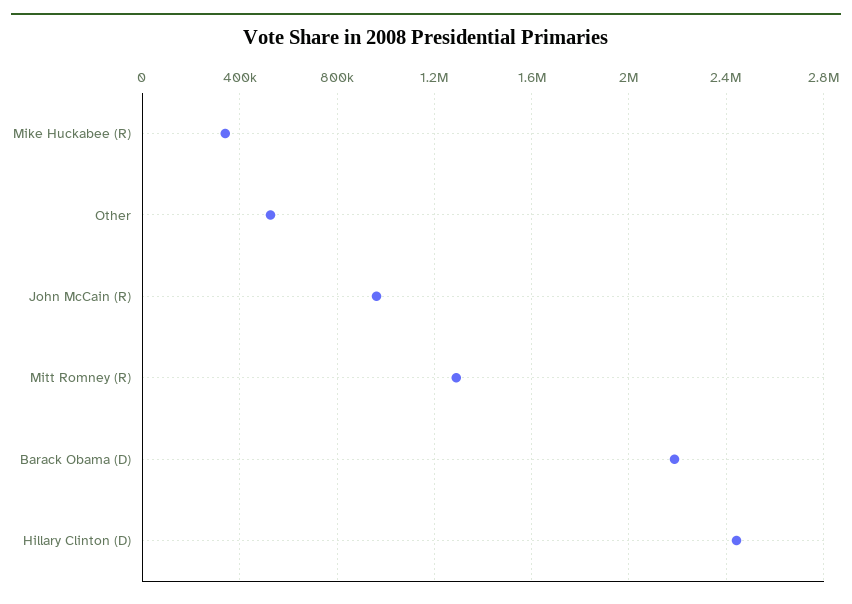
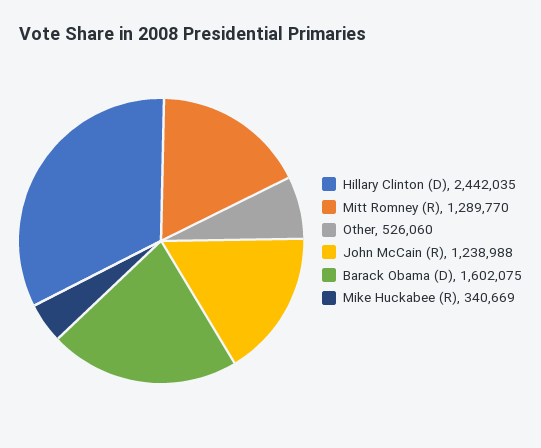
  {
    "Mike Huckabee (R)": 340669,
    "Other": 526060,
-   "John McCain (R)": 950000,
+   "John McCain (R)": 1238988,
    "Mitt Romney (R)": 1289770,
-   "Barack Obama (D)": 2200000,
+   "Barack Obama (D)": 1602075,
    "Hillary Clinton (D)": 2442035
  }

